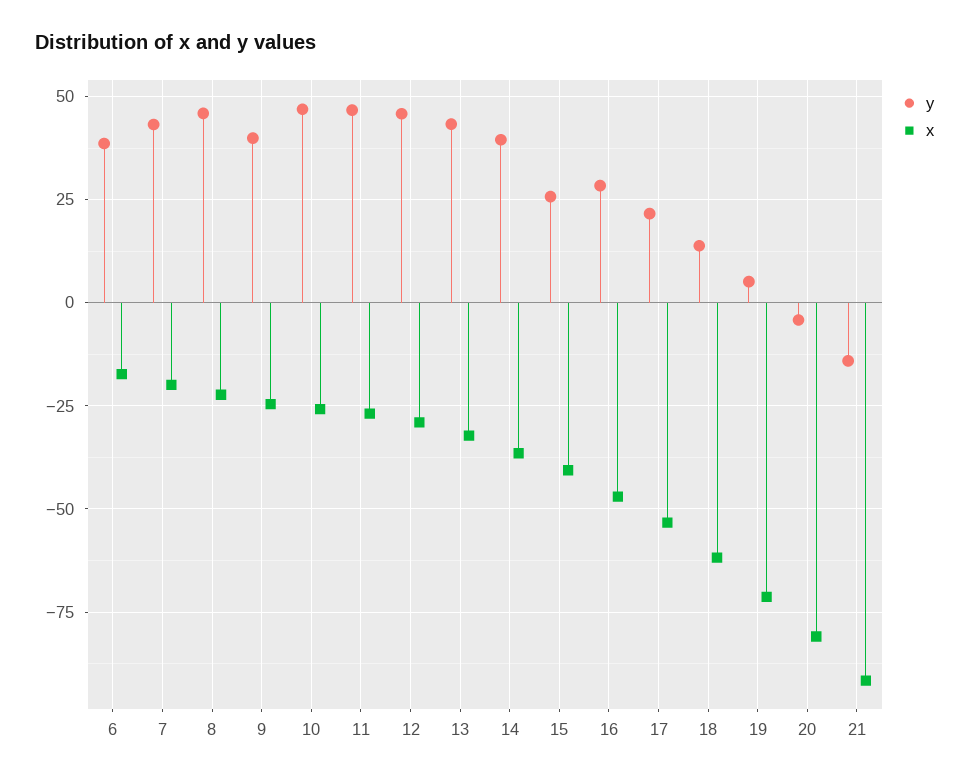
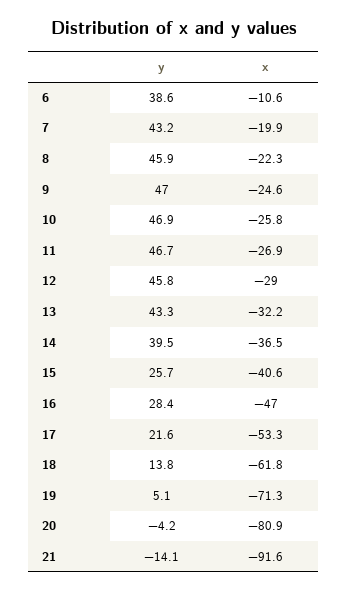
  {
    "y": {
      "6": 38.6,
      "7": 43.2,
      "8": 45.9,
-     "9": 40,
+     "9": 47,
      "10": 46.9,
      "11": 46.7,
      "12": 45.8,
      "13": 43.3,
      "14": 39.5,
      "15": 25.7,
      "16": 28.4,
      "17": 21.6,
      "18": 13.8,
      "19": 5.1,
      "20": -4.2,
      "21": -14.1
    },
    "x": {
-     "6": -17.5,
+     "6": -10.6,
      "7": -19.9,
      "8": -22.3,
      "9": -24.6,
      "10": -25.8,
      "11": -26.9,
      "12": -29,
      "13": -32.2,
      "14": -36.5,
      "15": -40.6,
      "16": -47,
      "17": -53.3,
      "18": -61.8,
      "19": -71.3,
      "20": -80.9,
      "21": -91.6
    }
  }

